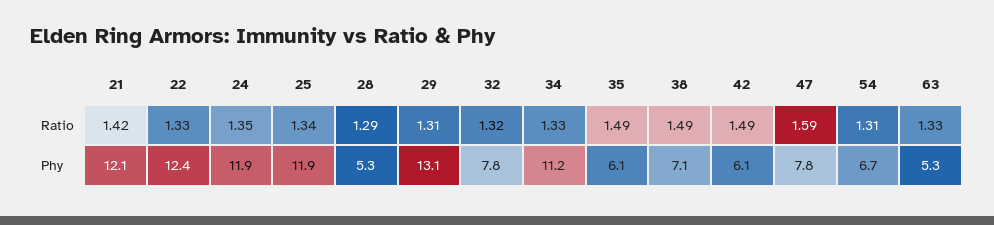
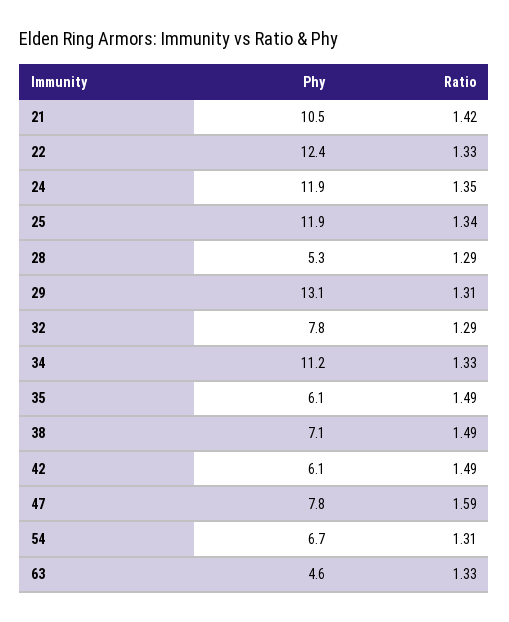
  {
    "21": {
      "Ratio": 1.42,
-     "Phy": 12.1
+     "Phy": 10.5
    },
    "22": {
      "Ratio": 1.33,
      "Phy": 12.4
    },
    "24": {
      "Ratio": 1.35,
      "Phy": 11.9
    },
    "25": {
      "Ratio": 1.34,
      "Phy": 11.9
    },
    "28": {
      "Ratio": 1.29,
      "Phy": 5.3
    },
    "29": {
      "Ratio": 1.31,
      "Phy": 13.1
    },
    "32": {
-     "Ratio": 1.32,
+     "Ratio": 1.29,
      "Phy": 7.8
    },
    "34": {
      "Ratio": 1.33,
      "Phy": 11.2
    },
    "35": {
      "Ratio": 1.49,
      "Phy": 6.1
    },
    "38": {
      "Ratio": 1.49,
      "Phy": 7.1
    },
    "42": {
      "Ratio": 1.49,
      "Phy": 6.1
    },
    "47": {
      "Ratio": 1.59,
      "Phy": 7.8
    },
    "54": {
      "Ratio": 1.31,
      "Phy": 6.7
    },
    "63": {
      "Ratio": 1.33,
-     "Phy": 5.3
+     "Phy": 4.6
    }
  }

